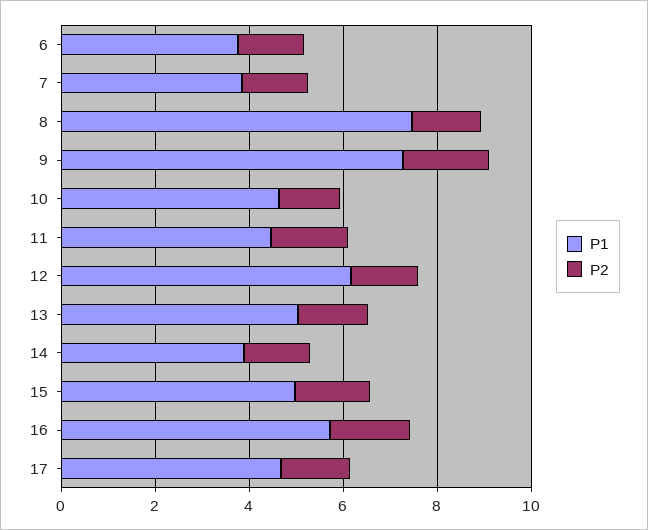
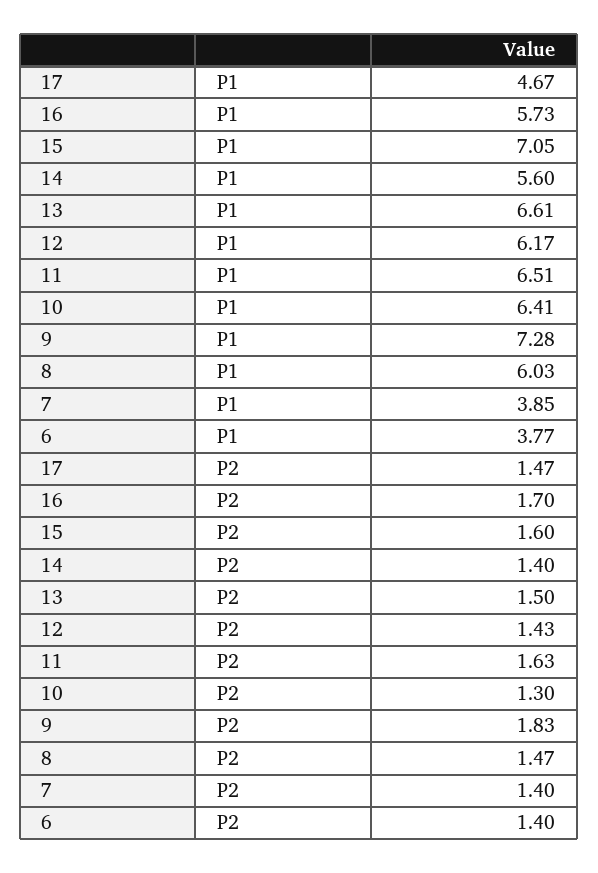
  {
    "P1": {
      "6": 3.77,
      "7": 3.85,
-     "8": 7.5,
+     "8": 6.03,
      "9": 7.28,
-     "10": 4.5,
+     "10": 6.41,
-     "11": 4.5,
+     "11": 6.51,
      "12": 6.17,
-     "13": 5,
+     "13": 6.61,
-     "14": 4,
+     "14": 5.6,
-     "15": 5,
+     "15": 7.05,
      "16": 5.73,
      "17": 4.67
    },
    "P2": {
      "6": 1.4,
      "7": 1.4,
      "8": 1.47,
      "9": 1.83,
      "10": 1.3,
      "11": 1.63,
      "12": 1.43,
      "13": 1.5,
      "14": 1.4,
      "15": 1.6,
      "16": 1.7,
      "17": 1.47
    }
  }

